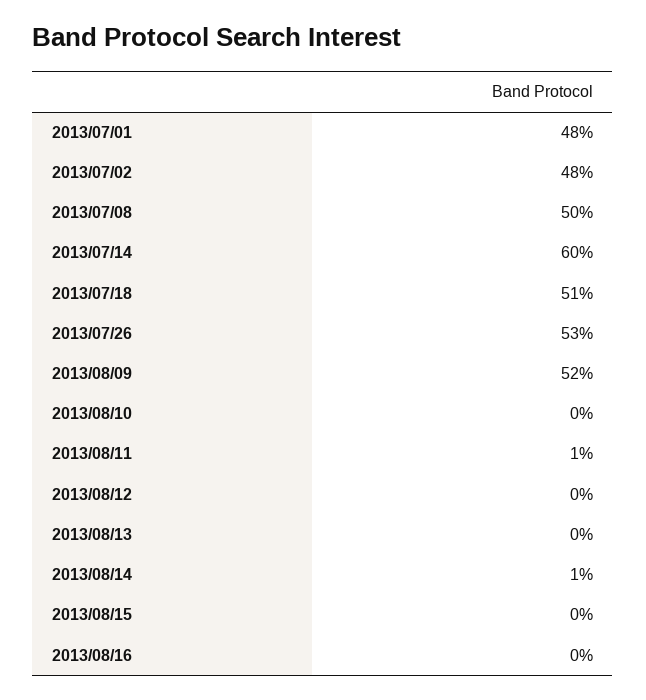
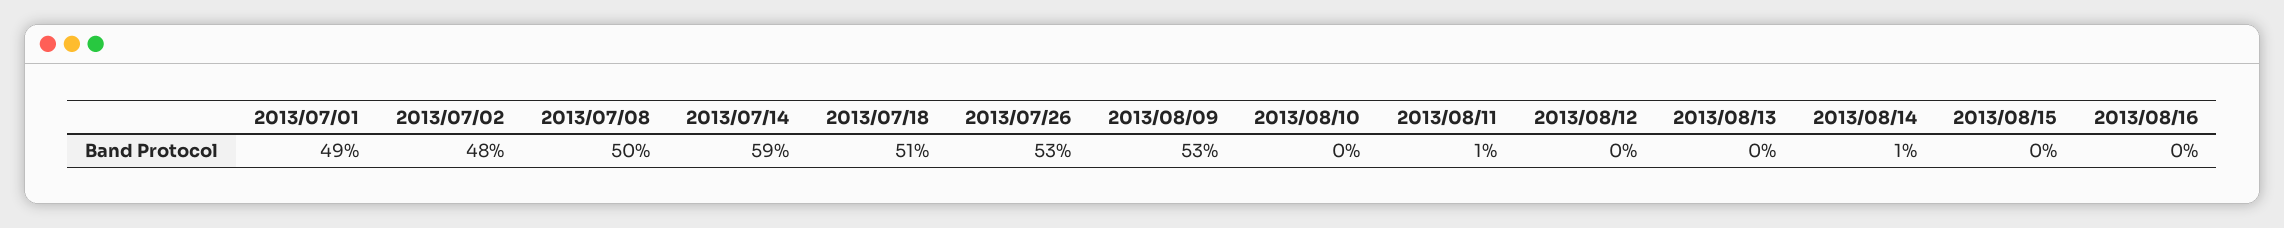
  {
-   "2013/07/01": 48,
+   "2013/07/01": 49,
    "2013/07/02": 48,
    "2013/07/08": 50,
-   "2013/07/14": 60,
+   "2013/07/14": 59,
    "2013/07/18": 51,
    "2013/07/26": 53,
-   "2013/08/09": 52,
+   "2013/08/09": 53,
    "2013/08/10": 0,
    "2013/08/11": 1,
    "2013/08/12": 0,
    "2013/08/13": 0,
    "2013/08/14": 1,
    "2013/08/15": 0,
    "2013/08/16": 0
  }

